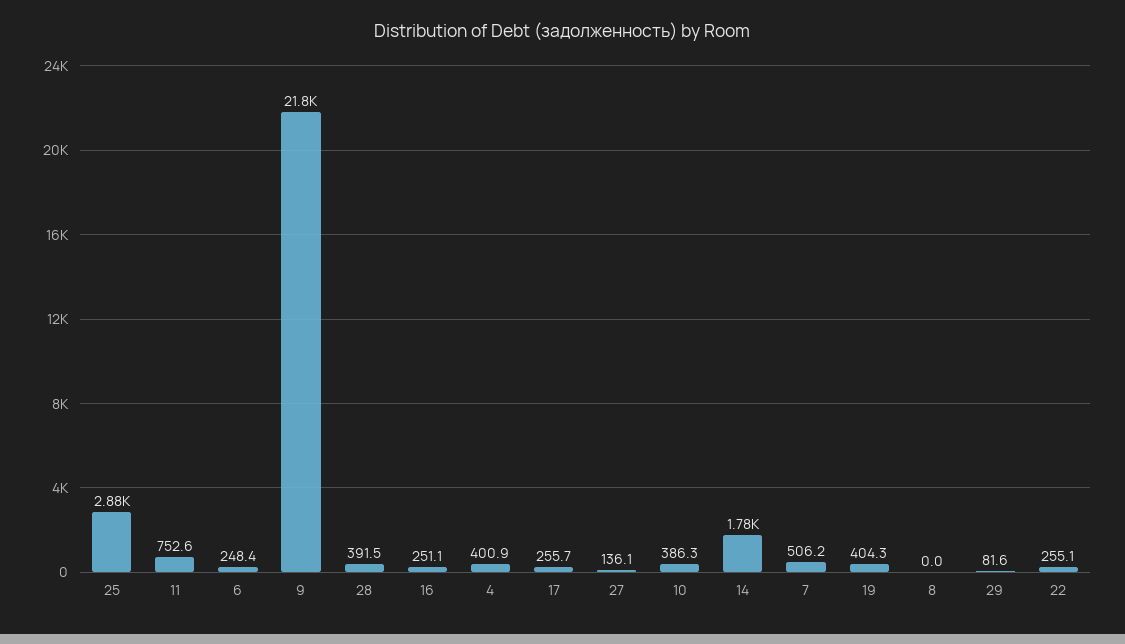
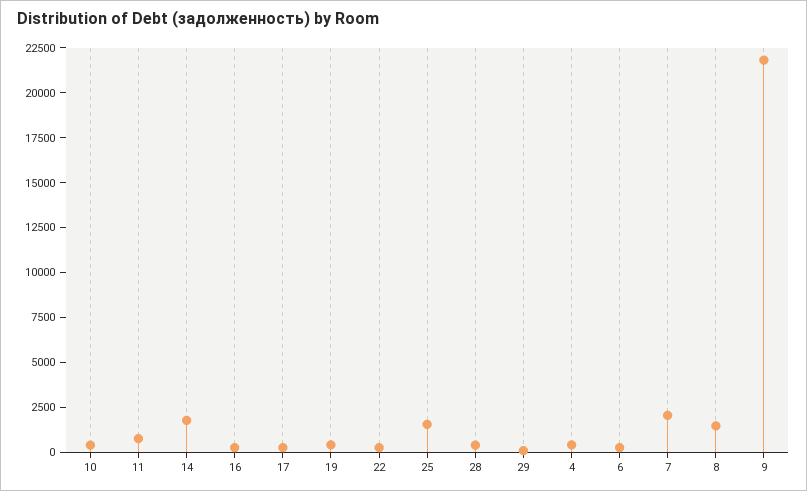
  {
-   "25": 2880,
+   "25": 1500,
    "11": 752.6,
    "6": 248.4,
    "9": 21800,
    "28": 391.5,
    "16": 251.1,
    "4": 400.9,
    "17": 255.7,
-   "27": 136.1,
    "10": 386.3,
    "14": 1780,
-   "7": 506.2,
+   "7": 2000,
    "19": 404.3,
-   "8": 0,
+   "8": 1500,
    "29": 81.6,
    "22": 255.1
  }

